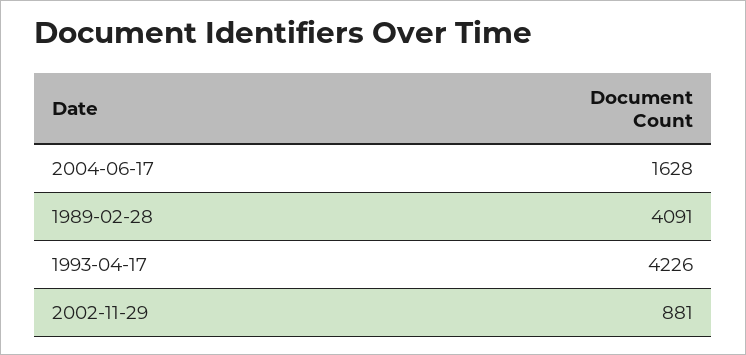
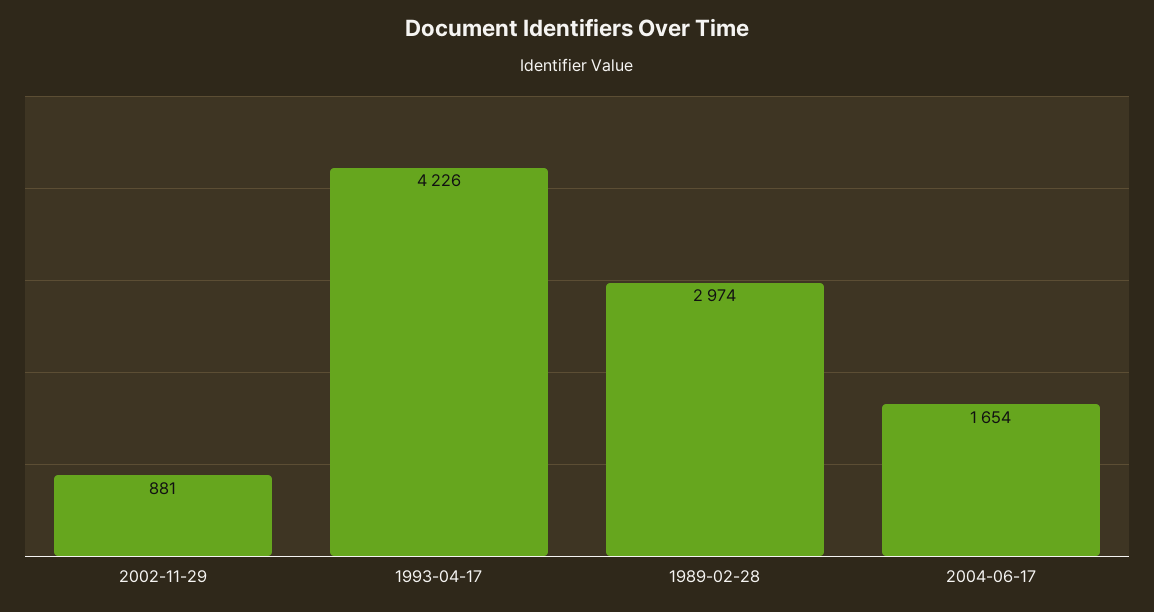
  {
-   "2004-06-17": 1628,
+   "2004-06-17": 1654,
-   "1989-02-28": 4091,
+   "1989-02-28": 2974,
    "1993-04-17": 4226,
    "2002-11-29": 881
  }

